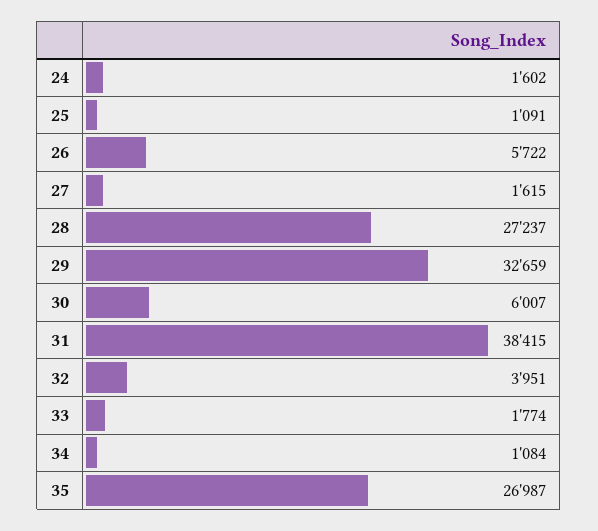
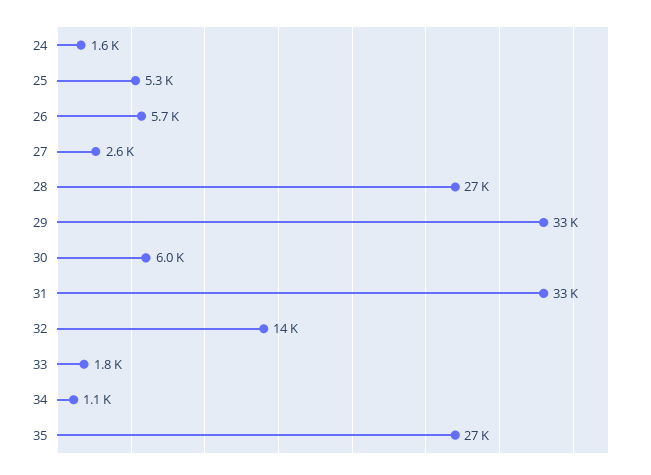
  {
    "24": 1602,
-   "25": 1091,
+   "25": 5300,
    "26": 5722,
-   "27": 1615,
+   "27": 2600,
    "28": 27237,
    "29": 32659,
    "30": 6007,
-   "31": 38415,
+   "31": 33000,
-   "32": 3951,
+   "32": 14000,
    "33": 1774,
    "34": 1084,
    "35": 26987
  }

